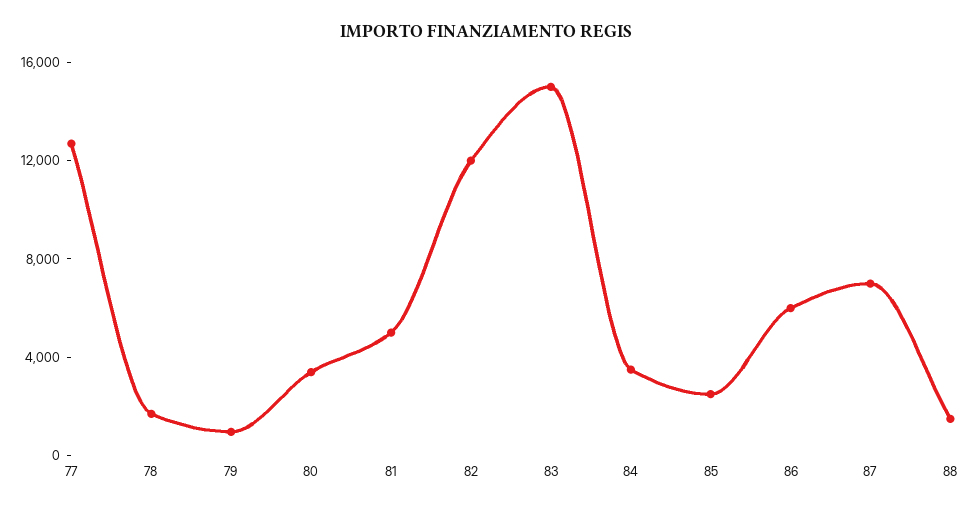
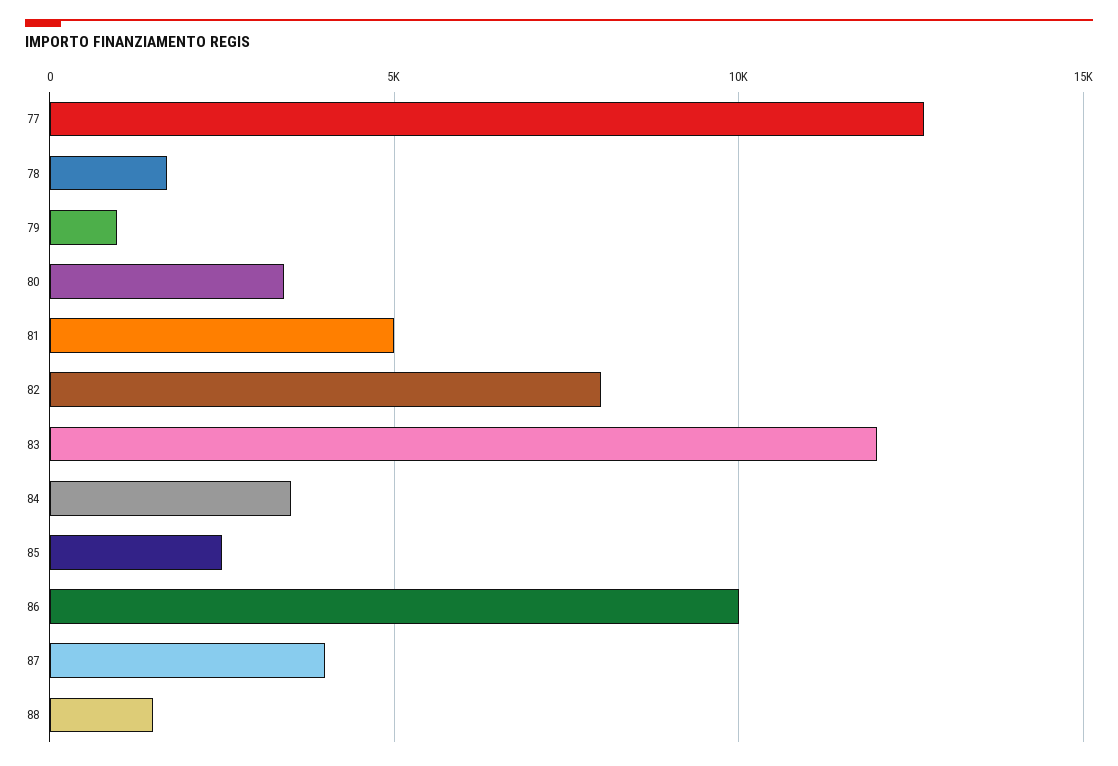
  {
    "77": 12500,
    "78": 1500,
    "79": 1000,
    "80": 3500,
    "81": 5000,
-   "82": 12000,
+   "82": 8000,
-   "83": 15000,
+   "83": 12000,
    "84": 3500,
    "85": 2500,
-   "86": 6000,
+   "86": 10000,
-   "87": 7000,
+   "87": 4000,
    "88": 1500
  }

